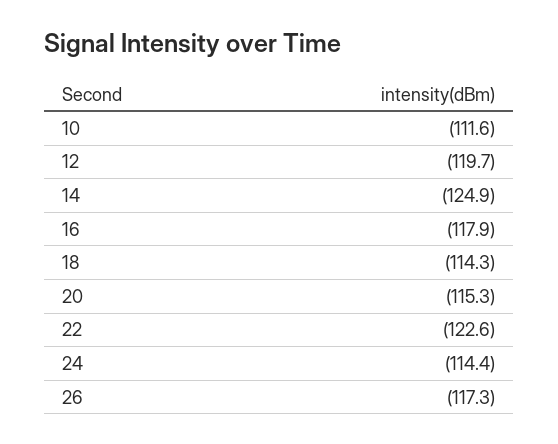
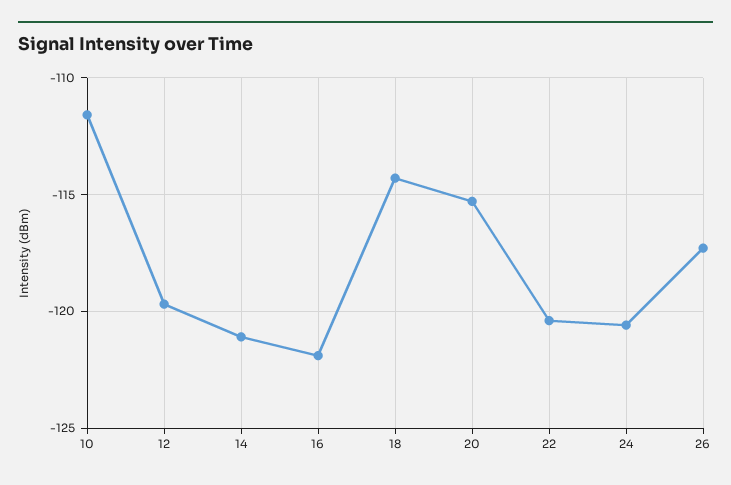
  {
    "10": -111.6,
    "12": -119.7,
-   "14": -124.9,
+   "14": -121,
-   "16": -117.9,
+   "16": -122,
    "18": -114.3,
    "20": -115.3,
-   "22": -122.6,
+   "22": -120.5,
-   "24": -114.4,
+   "24": -120.5,
    "26": -117.3
  }

